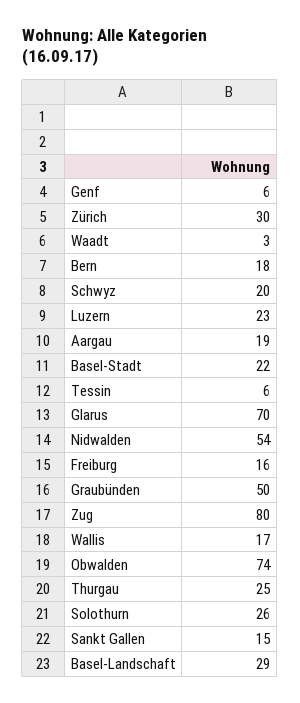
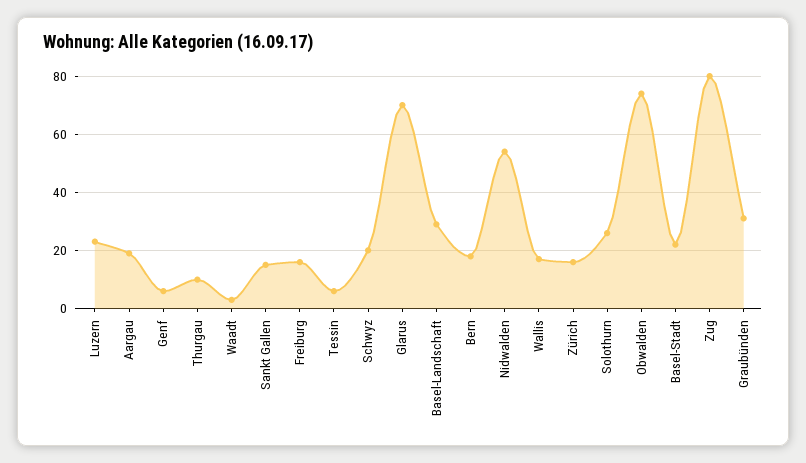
  {
    "Genf": 6,
-   "Zürich": 30,
+   "Zürich": 15,
    "Waadt": 3,
    "Bern": 18,
    "Schwyz": 20,
    "Luzern": 23,
    "Aargau": 19,
    "Basel-Stadt": 22,
    "Tessin": 6,
    "Glarus": 70,
    "Nidwalden": 54,
    "Freiburg": 16,
-   "Graubünden": 50,
+   "Graubünden": 30,
    "Zug": 80,
    "Wallis": 17,
    "Obwalden": 74,
-   "Thurgau": 25,
+   "Thurgau": 10,
    "Solothurn": 26,
    "Sankt Gallen": 15,
    "Basel-Landschaft": 29
  }

